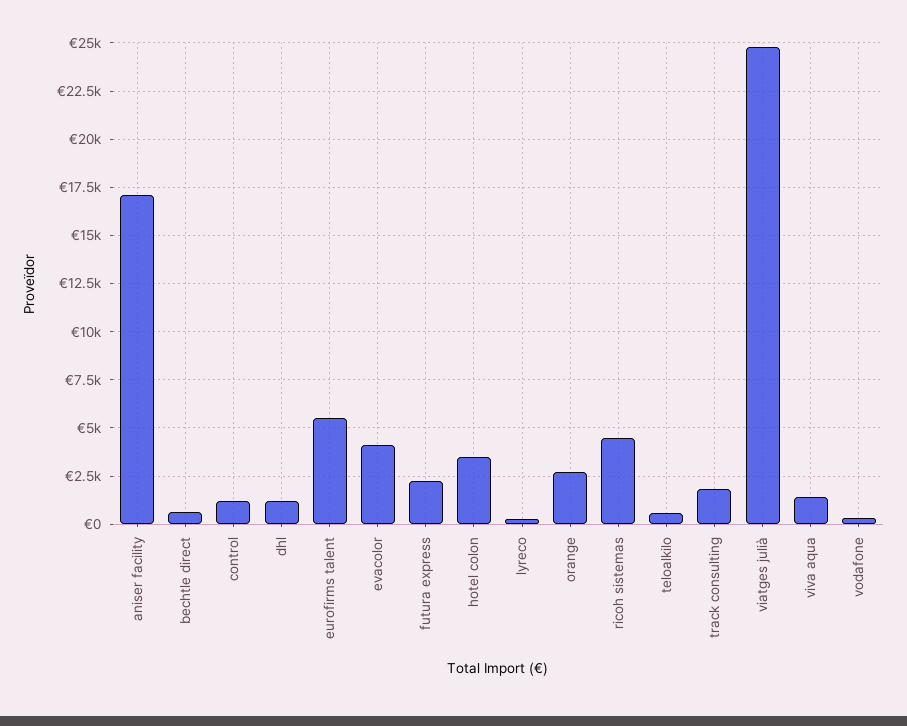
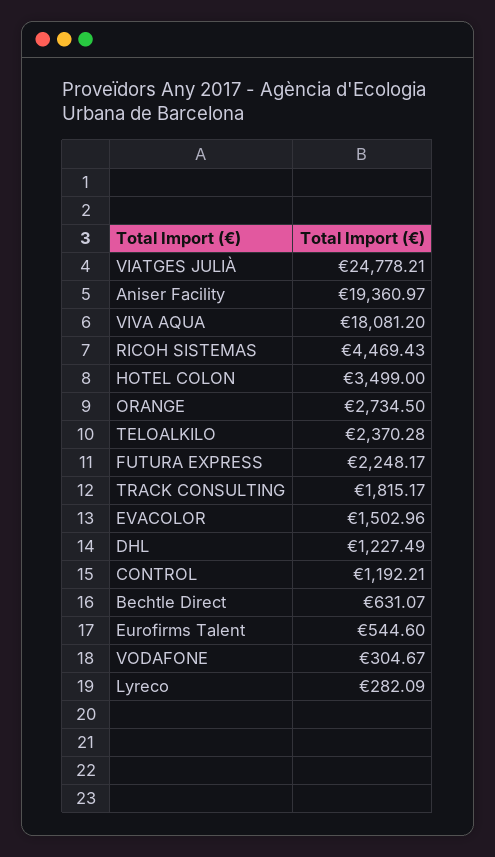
  {
-   "aniser facility": 17000,
+   "aniser facility": 19360.97,
    "bechtle direct": 631.07,
    "control": 1192.21,
    "dhl": 1227.49,
-   "eurofirms talent": 5500,
+   "eurofirms talent": 544.6,
-   "evacolor": 4000,
+   "evacolor": 1502.96,
    "futura express": 2248.17,
    "hotel colon": 3499,
    "lyreco": 282.09,
    "orange": 2734.5,
    "ricoh sistemas": 4469.43,
-   "teloalkilo": 500,
+   "teloalkilo": 2370.28,
    "track consulting": 1815.17,
    "viatges julià": 24778.21,
-   "viva aqua": 1500,
+   "viva aqua": 18081.2,
    "vodafone": 304.67
  }

